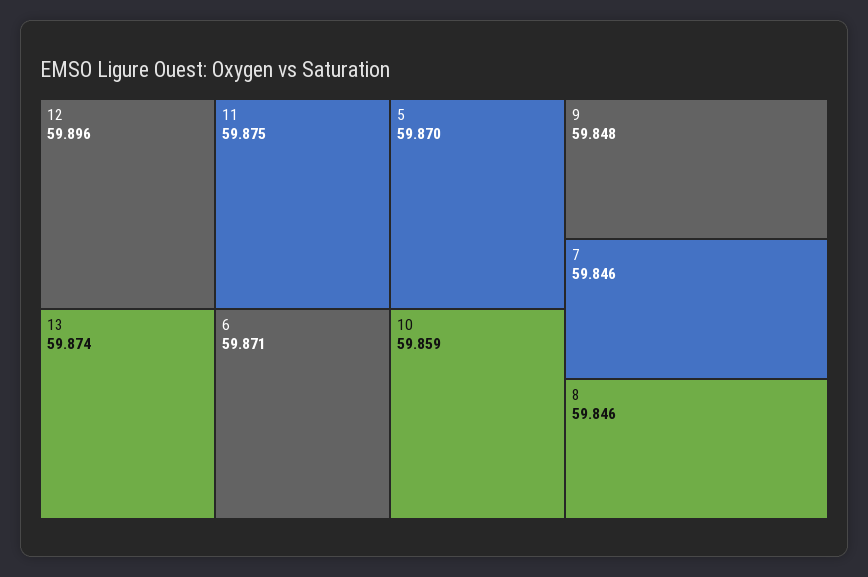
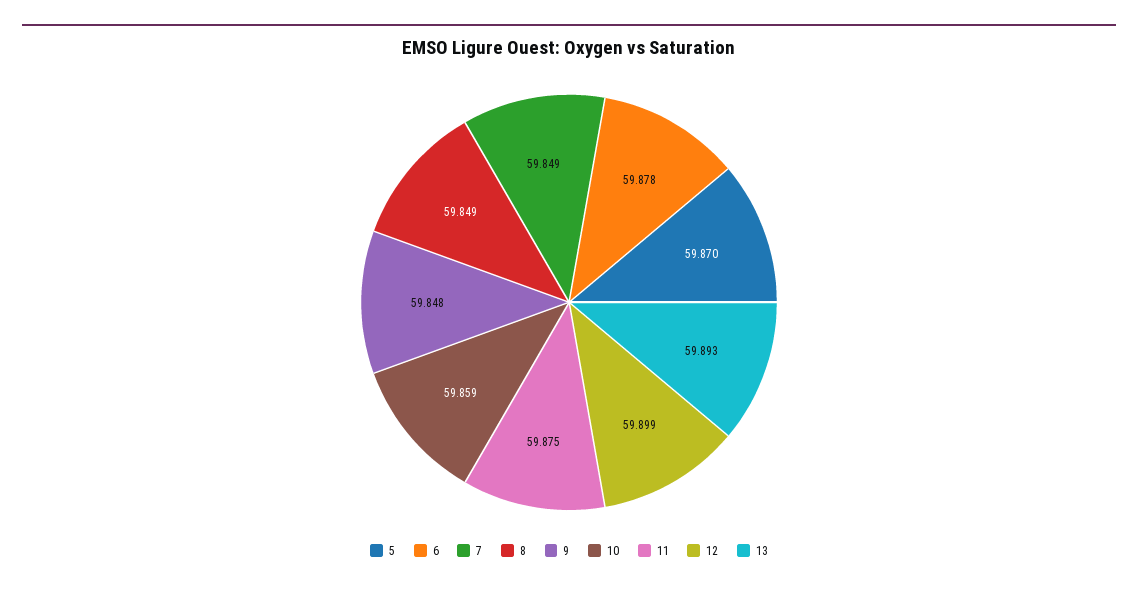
  {
-   "12": 59.896,
+   "12": 59.899,
    "11": 59.875,
-   "13": 59.874,
+   "13": 59.893,
-   "6": 59.871,
+   "6": 59.878,
    "5": 59.87,
    "10": 59.859,
    "9": 59.848,
-   "7": 59.846,
+   "7": 59.849,
-   "8": 59.846
+   "8": 59.849
  }

